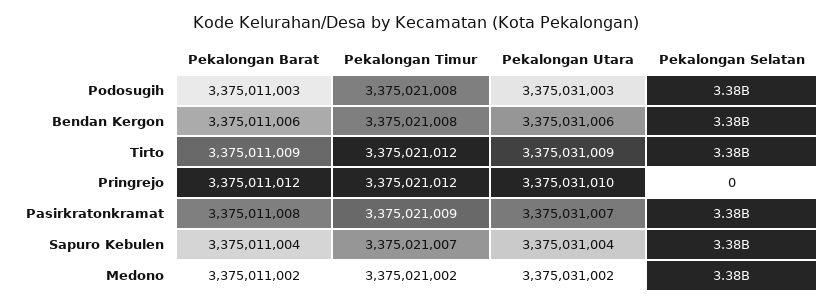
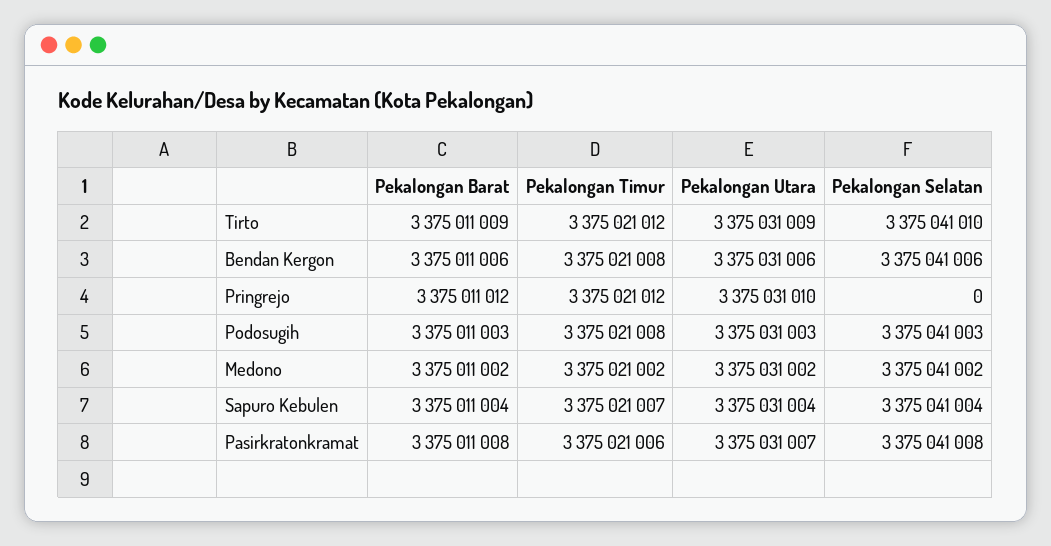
  {
    "Pekalongan Barat": {
      "Podosugih": 3375011003,
      "Bendan Kergon": 3375011006,
      "Tirto": 3375011009,
      "Pringrejo": 3375011012,
      "Pasirkratonkramat": 3375011008,
      "Sapuro Kebulen": 3375011004,
      "Medono": 3375011002
    },
    "Pekalongan Timur": {
      "Podosugih": 3375021008,
      "Bendan Kergon": 3375021008,
      "Tirto": 3375021012,
      "Pringrejo": 3375021012,
-     "Pasirkratonkramat": 3375021009,
+     "Pasirkratonkramat": 3375021006,
      "Sapuro Kebulen": 3375021007,
      "Medono": 3375021002
    },
    "Pekalongan Utara": {
      "Podosugih": 3375031003,
      "Bendan Kergon": 3375031006,
      "Tirto": 3375031009,
      "Pringrejo": 3375031010,
      "Pasirkratonkramat": 3375031007,
      "Sapuro Kebulen": 3375031004,
      "Medono": 3375031002
    },
    "Pekalongan Selatan": {
      "Podosugih": 3375041003,
      "Bendan Kergon": 3375041006,
      "Tirto": 3375041010,
      "Pringrejo": 0,
      "Pasirkratonkramat": 3375041008,
      "Sapuro Kebulen": 3375041004,
      "Medono": 3375041002
    }
  }

